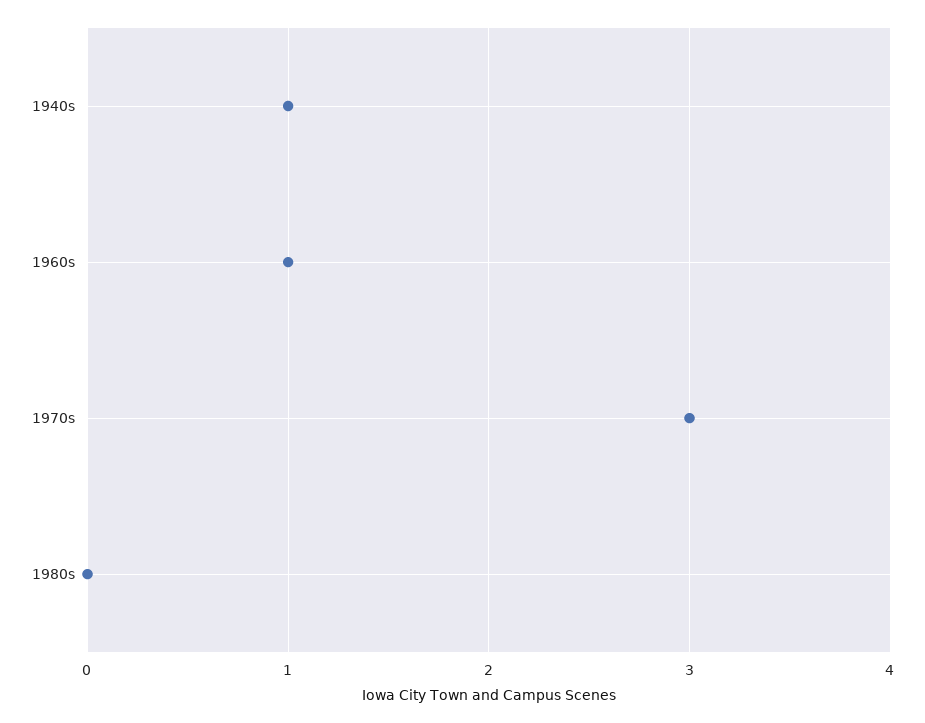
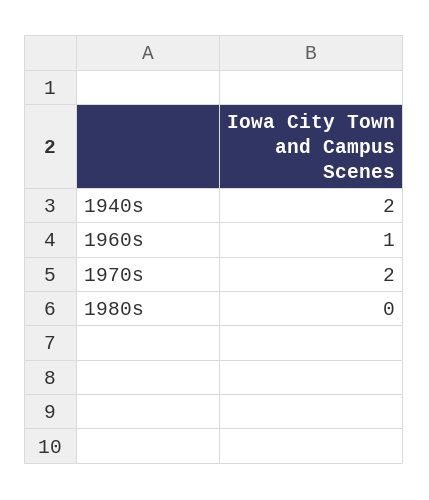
  {
-   "1940s": 1,
+   "1940s": 2,
    "1960s": 1,
-   "1970s": 3,
+   "1970s": 2,
    "1980s": 0
  }

